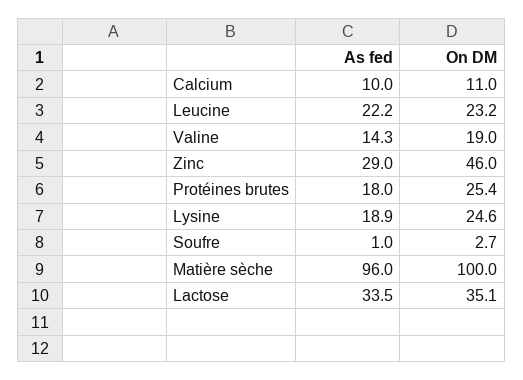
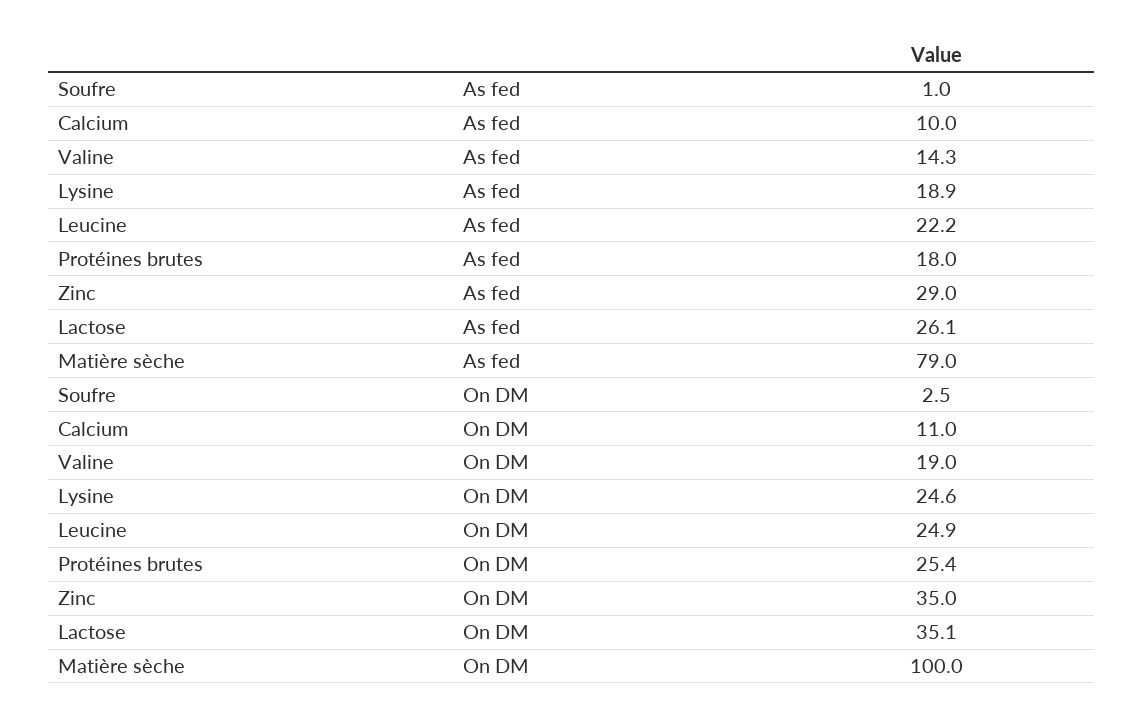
  {
    "As fed": {
      "Calcium": 10,
      "Leucine": 22.2,
      "Valine": 14.3,
      "Zinc": 29,
      "Protéines brutes": 18,
      "Lysine": 18.9,
      "Soufre": 1,
-     "Matière sèche": 96,
+     "Matière sèche": 79,
-     "Lactose": 33.5
+     "Lactose": 26.1
    },
    "On DM": {
      "Calcium": 11,
-     "Leucine": 23.2,
+     "Leucine": 24.9,
      "Valine": 19,
-     "Zinc": 46,
+     "Zinc": 35,
      "Protéines brutes": 25.4,
      "Lysine": 24.6,
-     "Soufre": 2.7,
+     "Soufre": 2.5,
      "Matière sèche": 100,
      "Lactose": 35.1
    }
  }

